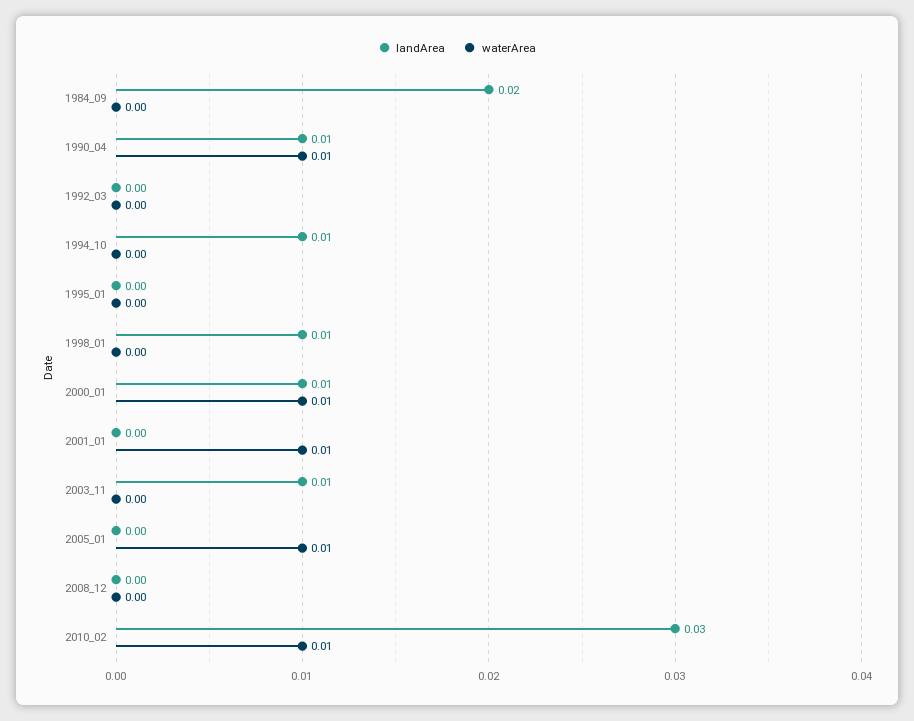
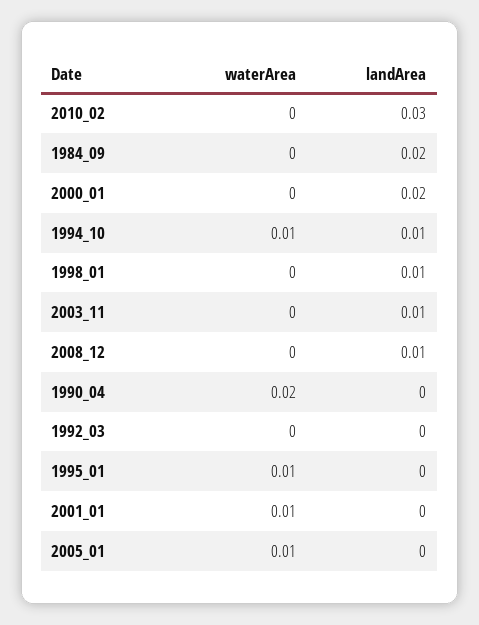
  {
    "landArea": {
      "1984_09": 0.02,
-     "1990_04": 0.01,
+     "1990_04": 0,
      "1992_03": 0,
      "1994_10": 0.01,
      "1995_01": 0,
      "1998_01": 0.01,
-     "2000_01": 0.01,
+     "2000_01": 0.02,
      "2001_01": 0,
      "2003_11": 0.01,
      "2005_01": 0,
-     "2008_12": 0,
+     "2008_12": 0.01,
      "2010_02": 0.03
    },
    "waterArea": {
      "1984_09": 0,
-     "1990_04": 0.01,
+     "1990_04": 0.02,
      "1992_03": 0,
-     "1994_10": 0,
+     "1994_10": 0.01,
-     "1995_01": 0,
+     "1995_01": 0.01,
      "1998_01": 0,
-     "2000_01": 0.01,
+     "2000_01": 0,
      "2001_01": 0.01,
      "2003_11": 0,
      "2005_01": 0.01,
      "2008_12": 0,
-     "2010_02": 0.01
+     "2010_02": 0
    }
  }

